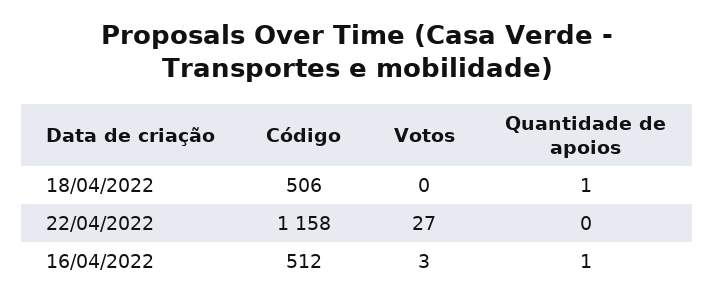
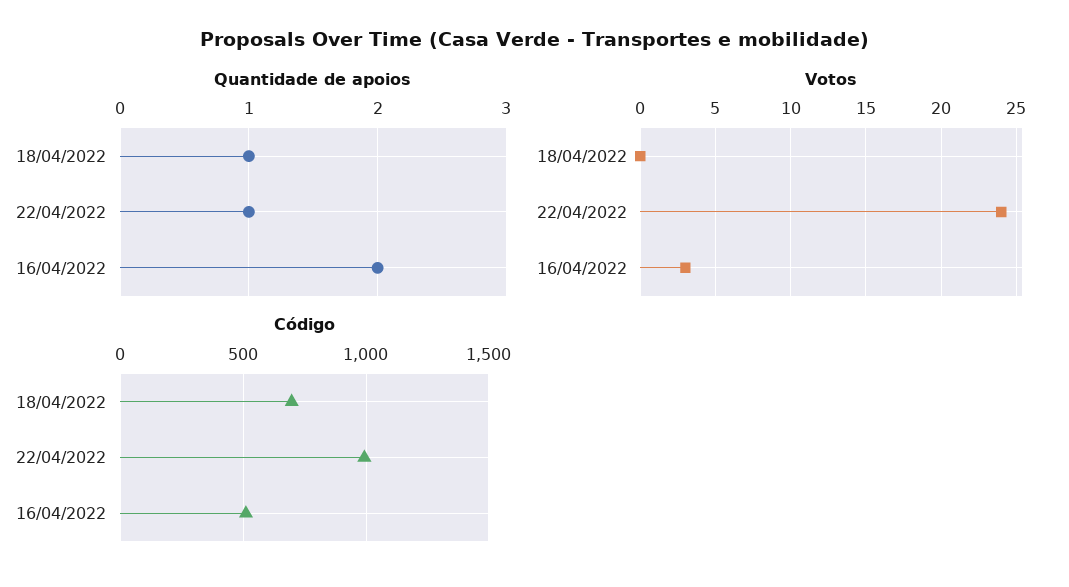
  {
    "Código": {
-     "18/04/2022": 506,
+     "18/04/2022": 700,
-     "22/04/2022": 1158,
+     "22/04/2022": 1000,
      "16/04/2022": 512
    },
    "Votos": {
      "18/04/2022": 0,
-     "22/04/2022": 27,
+     "22/04/2022": 24,
      "16/04/2022": 3
    },
    "Quantidade de apoios": {
      "18/04/2022": 1,
-     "22/04/2022": 0,
+     "22/04/2022": 1,
-     "16/04/2022": 1
+     "16/04/2022": 2
    }
  }

